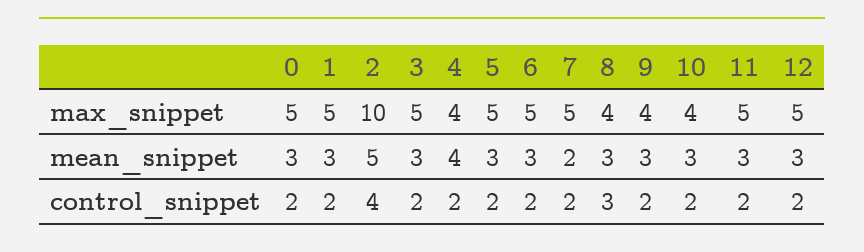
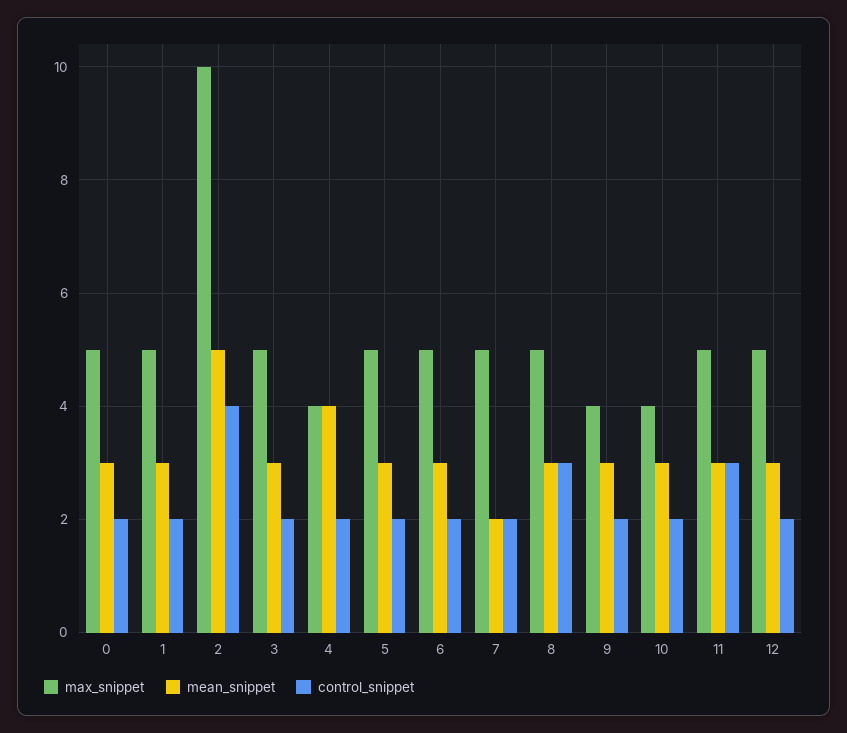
  {
    "max_snippet": {
      "0": 5,
      "1": 5,
      "2": 10,
      "3": 5,
      "4": 4,
      "5": 5,
      "6": 5,
      "7": 5,
-     "8": 4,
+     "8": 5,
      "9": 4,
      "10": 4,
      "11": 5,
      "12": 5
    },
    "mean_snippet": {
      "0": 3,
      "1": 3,
      "2": 5,
      "3": 3,
      "4": 4,
      "5": 3,
      "6": 3,
      "7": 2,
      "8": 3,
      "9": 3,
      "10": 3,
      "11": 3,
      "12": 3
    },
    "control_snippet": {
      "0": 2,
      "1": 2,
      "2": 4,
      "3": 2,
      "4": 2,
      "5": 2,
      "6": 2,
      "7": 2,
      "8": 3,
      "9": 2,
      "10": 2,
-     "11": 2,
+     "11": 3,
      "12": 2
    }
  }

